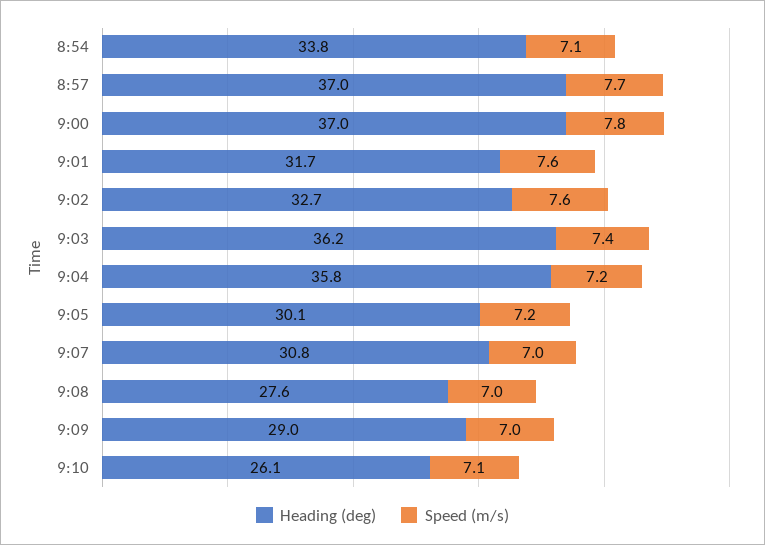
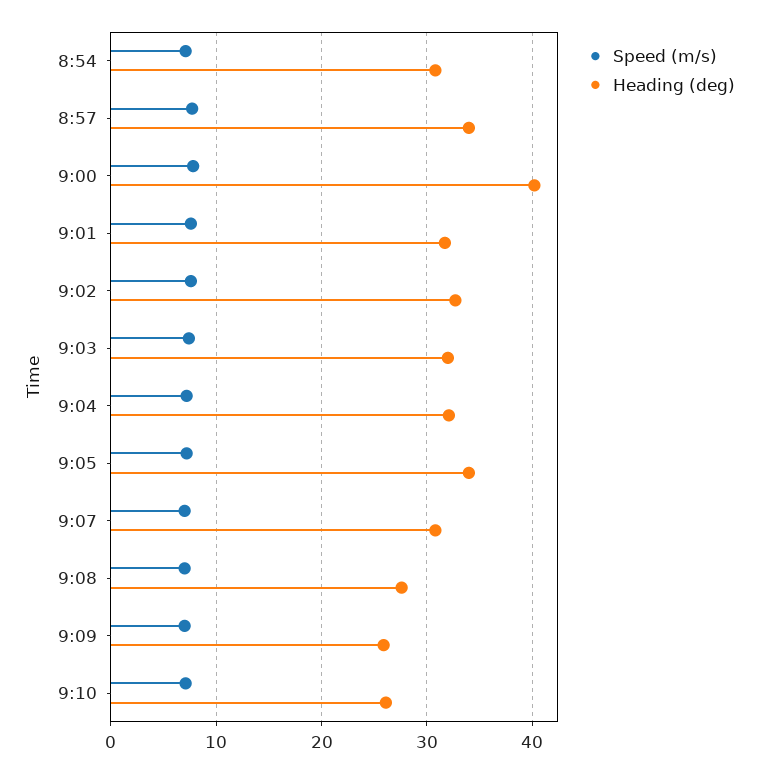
  {
    "Heading (deg)": {
-     "8:54": 33.8,
+     "8:54": 31,
-     "8:57": 37,
+     "8:57": 34,
-     "9:00": 37,
+     "9:00": 40,
      "9:01": 31.7,
      "9:02": 32.7,
-     "9:03": 36.2,
+     "9:03": 32,
-     "9:04": 35.8,
+     "9:04": 32,
-     "9:05": 30.1,
+     "9:05": 34,
      "9:07": 30.8,
      "9:08": 27.6,
-     "9:09": 29,
+     "9:09": 26,
      "9:10": 26.1
    },
    "Speed (m/s)": {
      "8:54": 7.1,
      "8:57": 7.7,
      "9:00": 7.8,
      "9:01": 7.6,
      "9:02": 7.6,
      "9:03": 7.4,
      "9:04": 7.2,
      "9:05": 7.2,
      "9:07": 7,
      "9:08": 7,
      "9:09": 7,
      "9:10": 7.1
    }
  }

